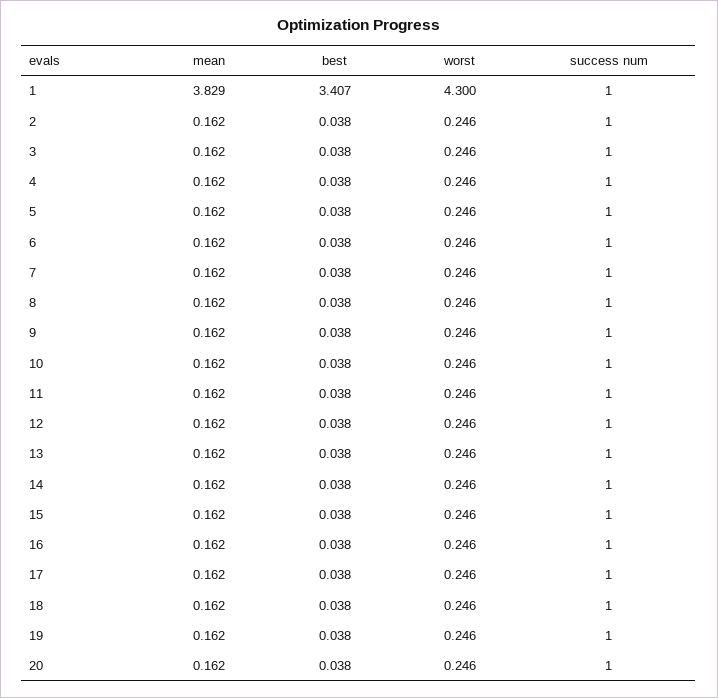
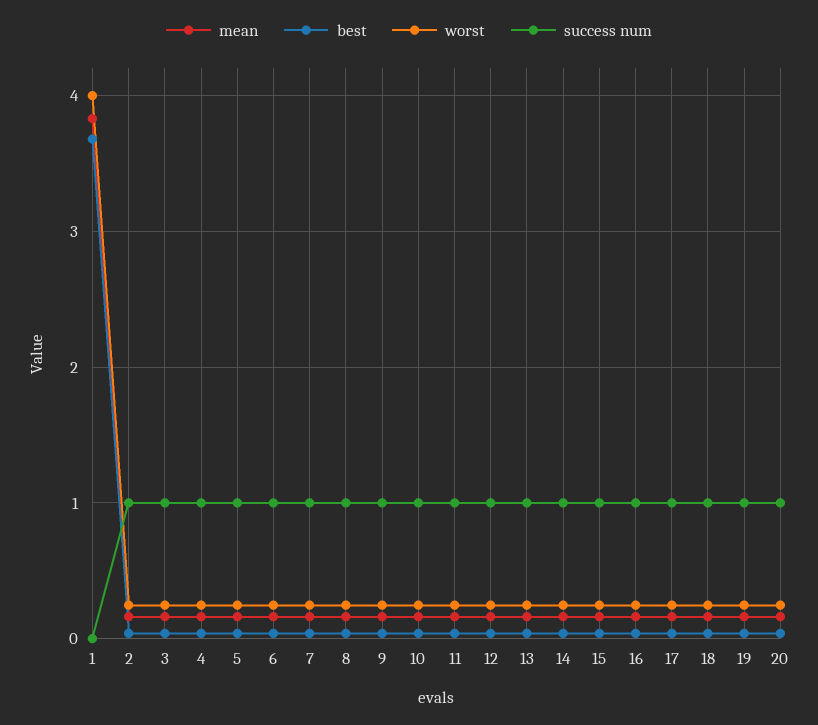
  {
    "mean": {
      "1": 3.829,
      "2": 0.162,
      "3": 0.162,
      "4": 0.162,
      "5": 0.162,
      "6": 0.162,
      "7": 0.162,
      "8": 0.162,
      "9": 0.162,
      "10": 0.162,
      "11": 0.162,
      "12": 0.162,
      "13": 0.162,
      "14": 0.162,
      "15": 0.162,
      "16": 0.162,
      "17": 0.162,
      "18": 0.162,
      "19": 0.162,
      "20": 0.162
    },
    "best": {
-     "1": 3.407,
+     "1": 3.7,
      "2": 0.038,
      "3": 0.038,
      "4": 0.038,
      "5": 0.038,
      "6": 0.038,
      "7": 0.038,
      "8": 0.038,
      "9": 0.038,
      "10": 0.038,
      "11": 0.038,
      "12": 0.038,
      "13": 0.038,
      "14": 0.038,
      "15": 0.038,
      "16": 0.038,
      "17": 0.038,
      "18": 0.038,
      "19": 0.038,
      "20": 0.038
    },
    "worst": {
-     "1": 4.3,
+     "1": 4,
      "2": 0.246,
      "3": 0.246,
      "4": 0.246,
      "5": 0.246,
      "6": 0.246,
      "7": 0.246,
      "8": 0.246,
      "9": 0.246,
      "10": 0.246,
      "11": 0.246,
      "12": 0.246,
      "13": 0.246,
      "14": 0.246,
      "15": 0.246,
      "16": 0.246,
      "17": 0.246,
      "18": 0.246,
      "19": 0.246,
      "20": 0.246
    },
    "success num": {
-     "1": 1,
+     "1": 0,
      "2": 1,
      "3": 1,
      "4": 1,
      "5": 1,
      "6": 1,
      "7": 1,
      "8": 1,
      "9": 1,
      "10": 1,
      "11": 1,
      "12": 1,
      "13": 1,
      "14": 1,
      "15": 1,
      "16": 1,
      "17": 1,
      "18": 1,
      "19": 1,
      "20": 1
    }
  }

